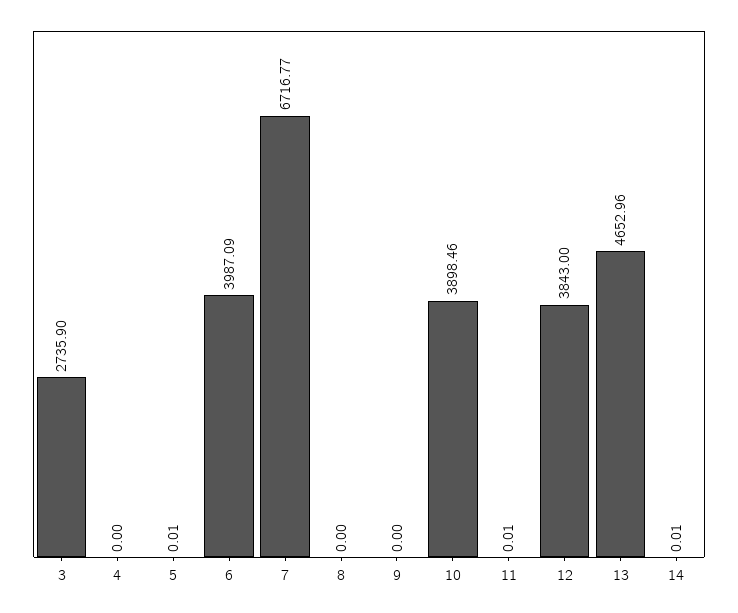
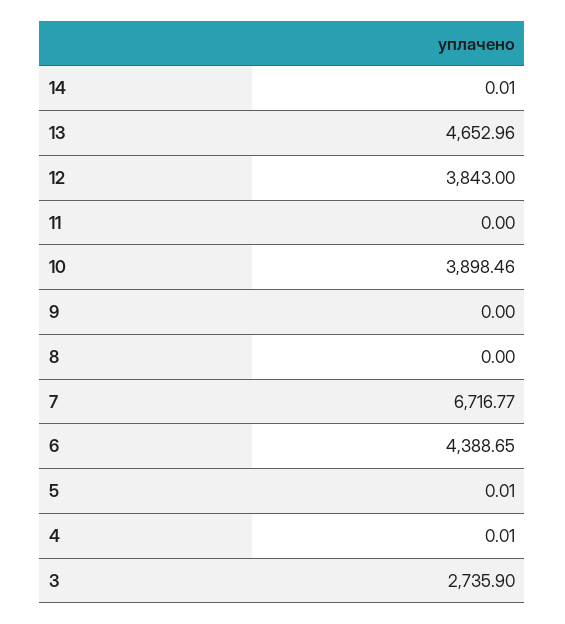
  {
    "3": 2735.9,
-   "4": 0,
+   "4": 0.01,
    "5": 0.01,
-   "6": 3987.09,
+   "6": 4388.65,
    "7": 6716.77,
    "8": 0,
    "9": 0,
    "10": 3898.46,
-   "11": 0.01,
+   "11": 0,
    "12": 3843,
    "13": 4652.96,
    "14": 0.01
  }

